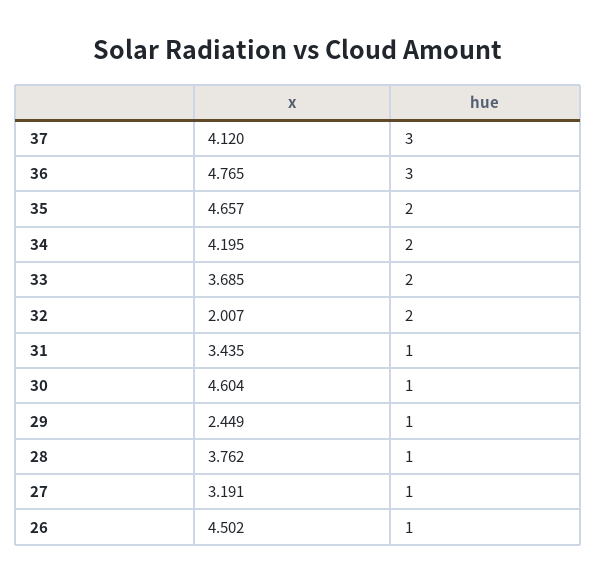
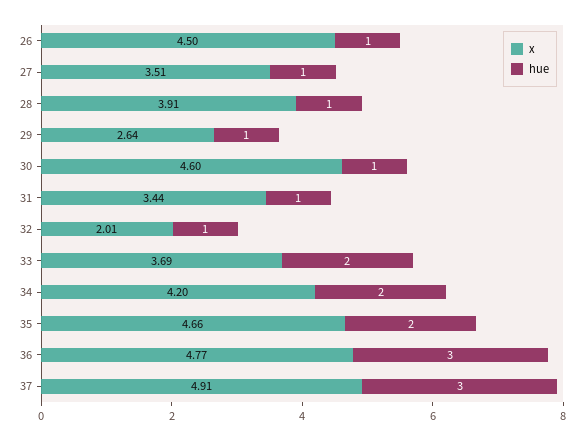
  {
    "x": {
-     "37": 4.12,
+     "37": 4.91,
      "36": 4.765,
      "35": 4.657,
      "34": 4.195,
      "33": 3.685,
      "32": 2.007,
      "31": 3.435,
      "30": 4.604,
-     "29": 2.449,
+     "29": 2.64,
-     "28": 3.762,
+     "28": 3.91,
-     "27": 3.191,
+     "27": 3.51,
      "26": 4.502
    },
    "hue": {
      "37": 3,
      "36": 3,
      "35": 2,
      "34": 2,
      "33": 2,
-     "32": 2,
+     "32": 1,
      "31": 1,
      "30": 1,
      "29": 1,
      "28": 1,
      "27": 1,
      "26": 1
    }
  }

